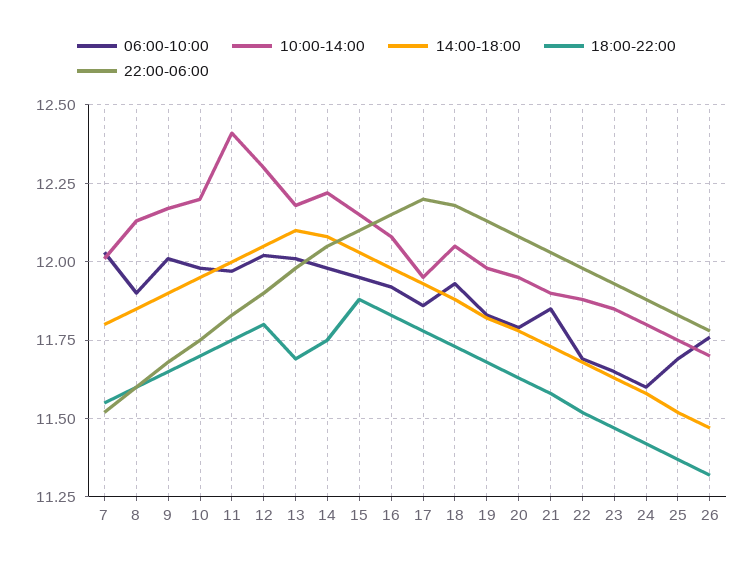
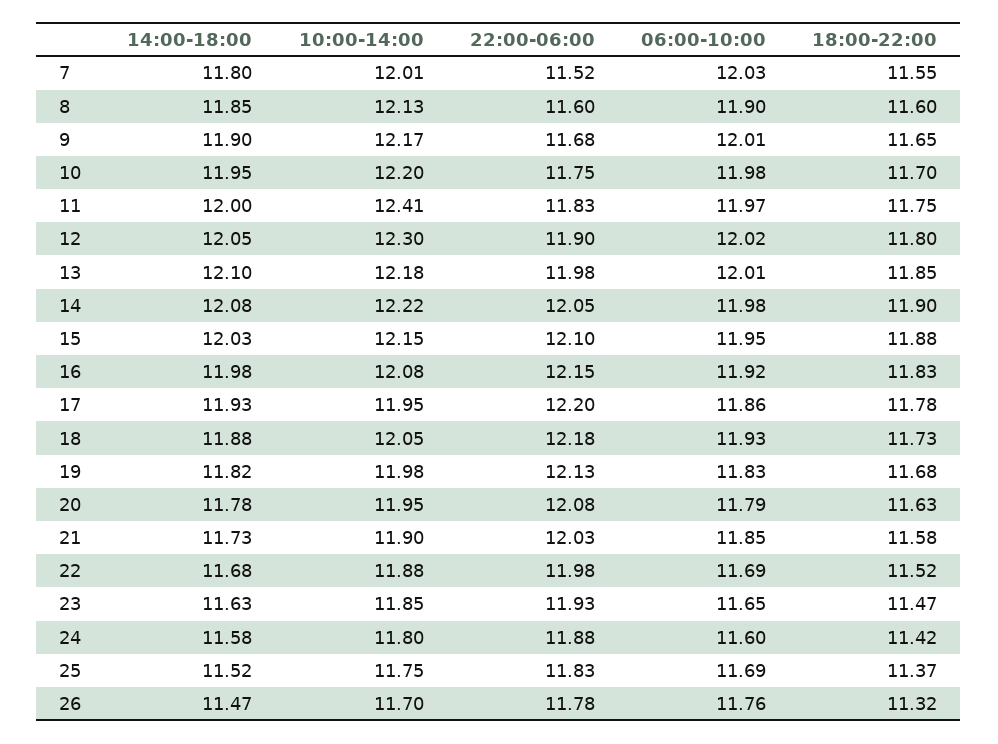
  {
    "06:00-10:00": {
      "7": 12.03,
      "8": 11.9,
      "9": 12.01,
      "10": 11.98,
      "11": 11.97,
      "12": 12.02,
      "13": 12.01,
      "14": 11.98,
      "15": 11.95,
      "16": 11.92,
      "17": 11.86,
      "18": 11.93,
      "19": 11.83,
      "20": 11.79,
      "21": 11.85,
      "22": 11.69,
      "23": 11.65,
      "24": 11.6,
      "25": 11.69,
      "26": 11.76
    },
    "10:00-14:00": {
      "7": 12.01,
      "8": 12.13,
      "9": 12.17,
      "10": 12.2,
      "11": 12.41,
      "12": 12.3,
      "13": 12.18,
      "14": 12.22,
      "15": 12.15,
      "16": 12.08,
      "17": 11.95,
      "18": 12.05,
      "19": 11.98,
      "20": 11.95,
      "21": 11.9,
      "22": 11.88,
      "23": 11.85,
      "24": 11.8,
      "25": 11.75,
      "26": 11.7
    },
    "14:00-18:00": {
      "7": 11.8,
      "8": 11.85,
      "9": 11.9,
      "10": 11.95,
      "11": 12,
      "12": 12.05,
      "13": 12.1,
      "14": 12.08,
      "15": 12.03,
      "16": 11.98,
      "17": 11.93,
      "18": 11.88,
      "19": 11.82,
      "20": 11.78,
      "21": 11.73,
      "22": 11.68,
      "23": 11.63,
      "24": 11.58,
      "25": 11.52,
      "26": 11.47
    },
    "18:00-22:00": {
      "7": 11.55,
      "8": 11.6,
      "9": 11.65,
      "10": 11.7,
      "11": 11.75,
      "12": 11.8,
-     "13": 11.7,
+     "13": 11.85,
-     "14": 11.75,
+     "14": 11.9,
      "15": 11.88,
      "16": 11.83,
      "17": 11.78,
      "18": 11.73,
      "19": 11.68,
      "20": 11.63,
      "21": 11.58,
      "22": 11.52,
      "23": 11.47,
      "24": 11.42,
      "25": 11.37,
      "26": 11.32
    },
    "22:00-06:00": {
      "7": 11.52,
      "8": 11.6,
      "9": 11.68,
      "10": 11.75,
      "11": 11.83,
      "12": 11.9,
      "13": 11.98,
      "14": 12.05,
      "15": 12.1,
      "16": 12.15,
      "17": 12.2,
      "18": 12.18,
      "19": 12.13,
      "20": 12.08,
      "21": 12.03,
      "22": 11.98,
      "23": 11.93,
      "24": 11.88,
      "25": 11.83,
      "26": 11.78
    }
  }

